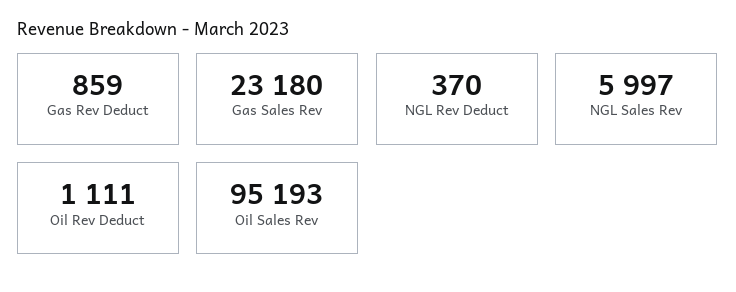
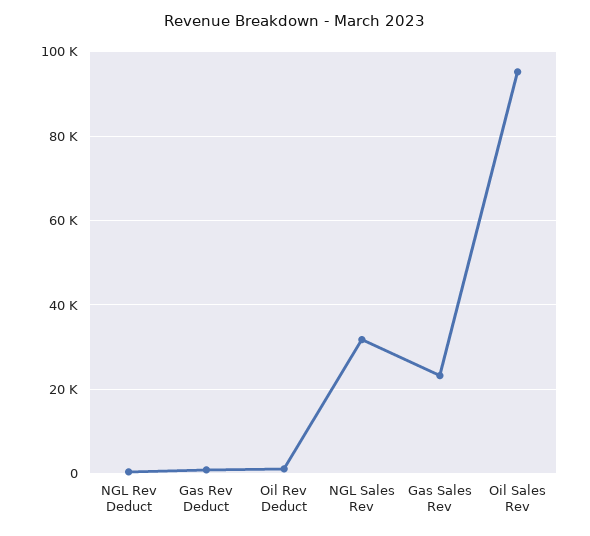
  {
    "Gas Rev Deduct": 859,
    "Gas Sales Rev": 23180,
    "NGL Rev Deduct": 370,
-   "NGL Sales Rev": 5997,
+   "NGL Sales Rev": 32000,
    "Oil Rev Deduct": 1111,
    "Oil Sales Rev": 95193
  }

